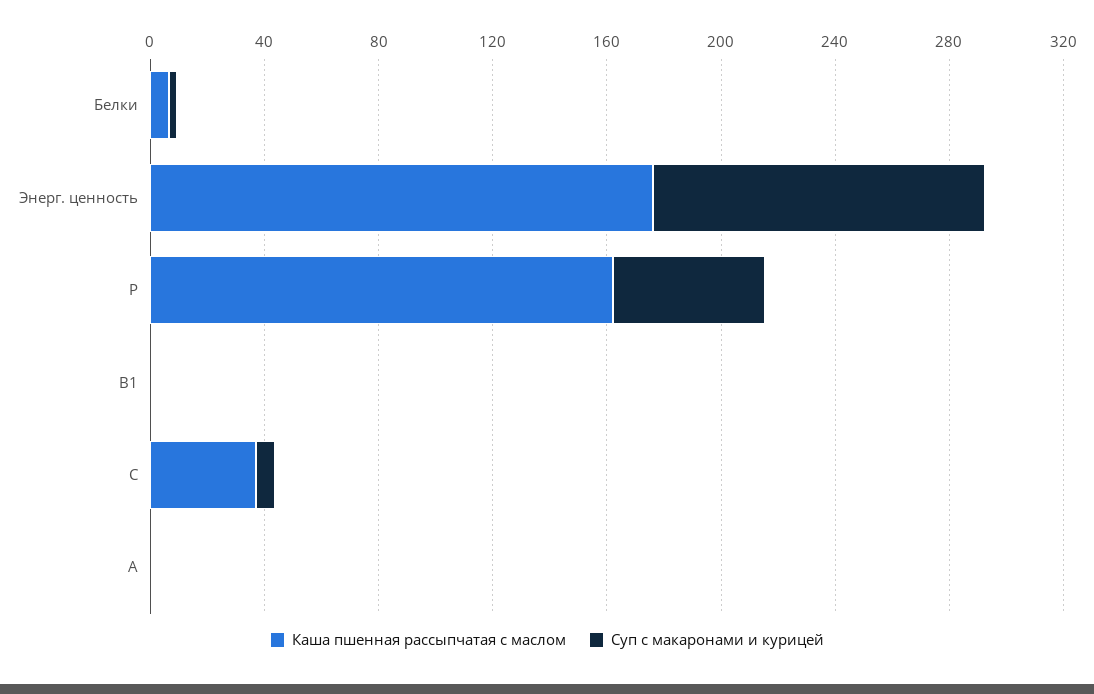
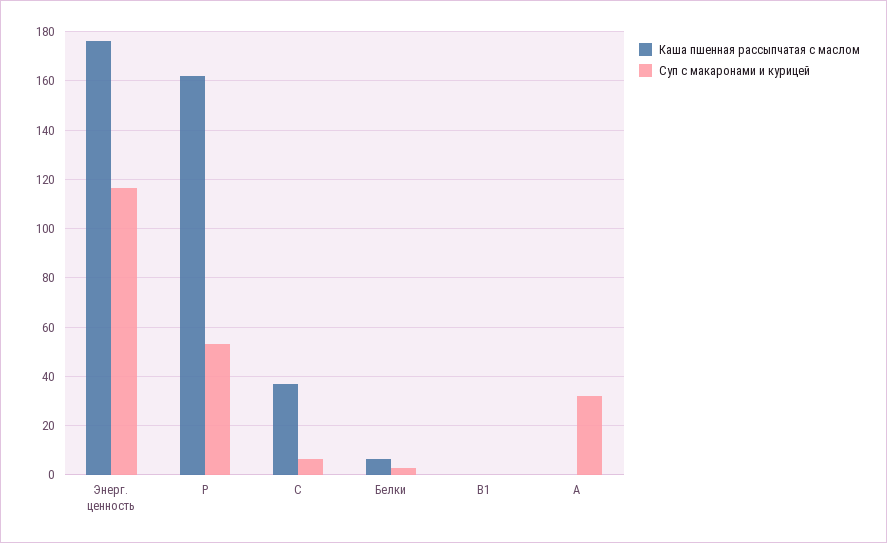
  {
    "Каша пшенная рассыпчатая с маслом": {
      "Белки": 7.5,
      "Энерг. ценность": 175,
      "P": 162.5,
      "B1": 0,
      "C": 37.5,
      "A": 0
    },
    "Суп с макаронами и курицей": {
      "Белки": 2.5,
      "Энерг. ценность": 117.5,
      "P": 52.5,
      "B1": 0,
      "C": 7.5,
-     "A": 0
+     "A": 32.5
    }
  }

